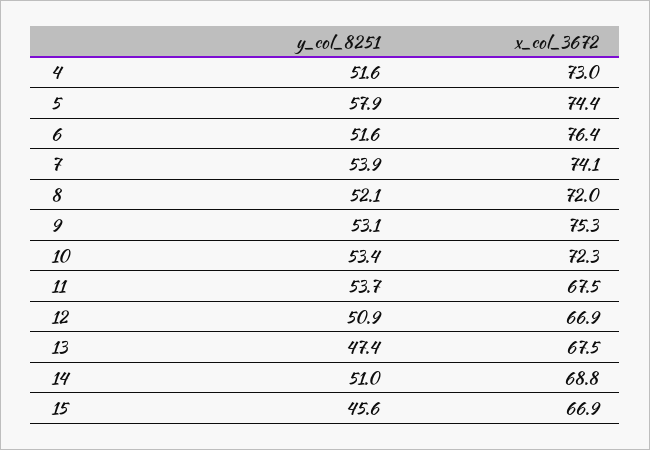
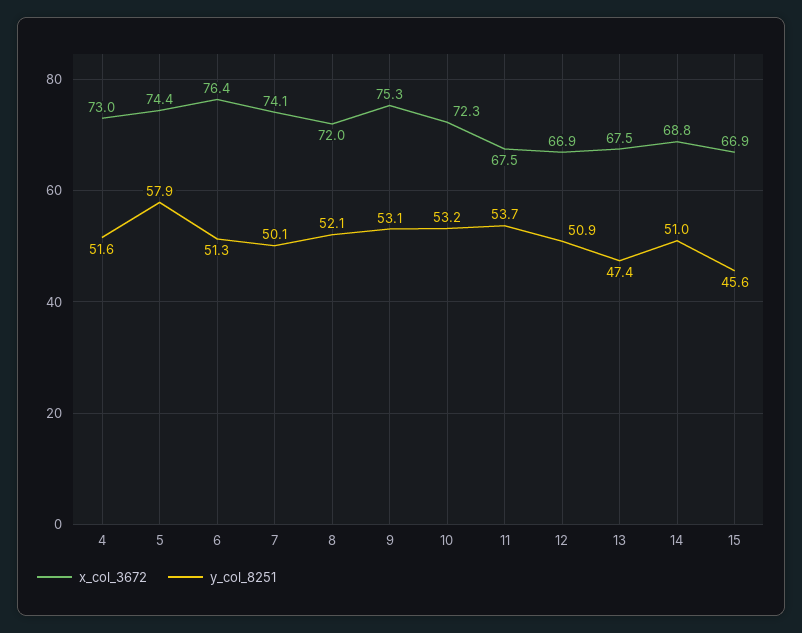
  {
    "y_col_8251": {
      "4": 51.6,
      "5": 57.9,
-     "6": 51.6,
+     "6": 51.3,
-     "7": 53.9,
+     "7": 50.1,
      "8": 52.1,
      "9": 53.1,
-     "10": 53.4,
+     "10": 53.2,
      "11": 53.7,
      "12": 50.9,
      "13": 47.4,
      "14": 51,
      "15": 45.6
    },
    "x_col_3672": {
      "4": 73,
      "5": 74.4,
      "6": 76.4,
      "7": 74.1,
      "8": 72,
      "9": 75.3,
      "10": 72.3,
      "11": 67.5,
      "12": 66.9,
      "13": 67.5,
      "14": 68.8,
      "15": 66.9
    }
  }

